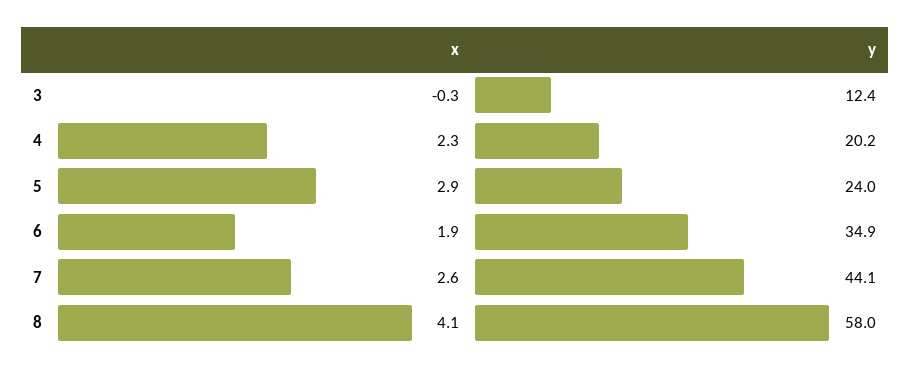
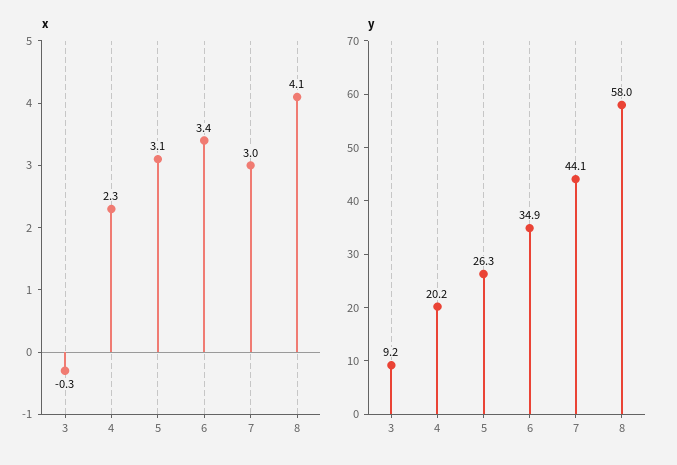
  {
    "x": {
      "3": -0.3,
      "4": 2.3,
-     "5": 2.9,
+     "5": 3.1,
-     "6": 1.9,
+     "6": 3.4,
-     "7": 2.6,
+     "7": 3,
      "8": 4.1
    },
    "y": {
-     "3": 12.4,
+     "3": 9.2,
      "4": 20.2,
-     "5": 24,
+     "5": 26.3,
      "6": 34.9,
      "7": 44.1,
      "8": 58
    }
  }

